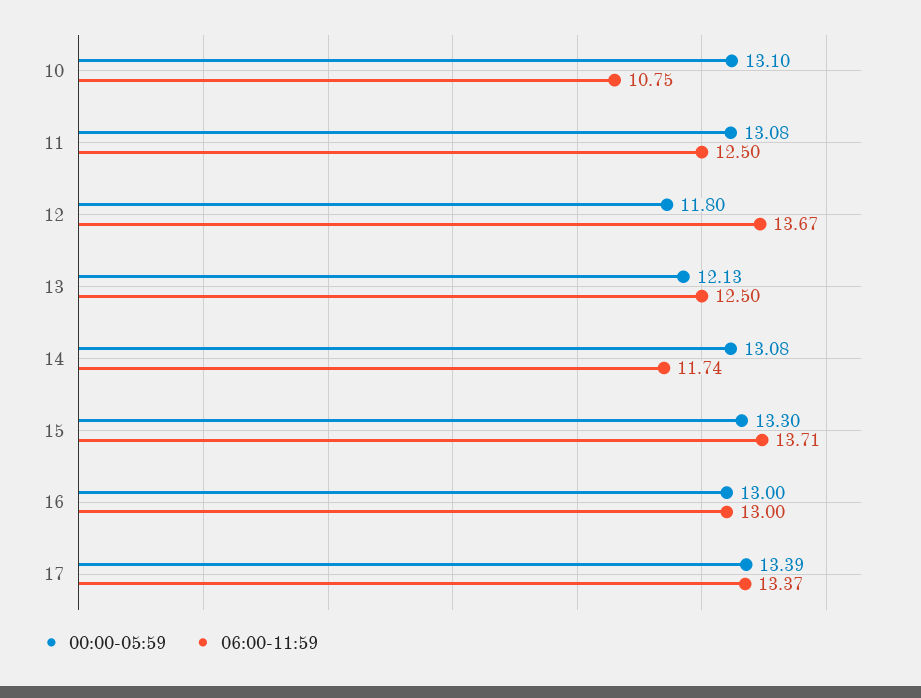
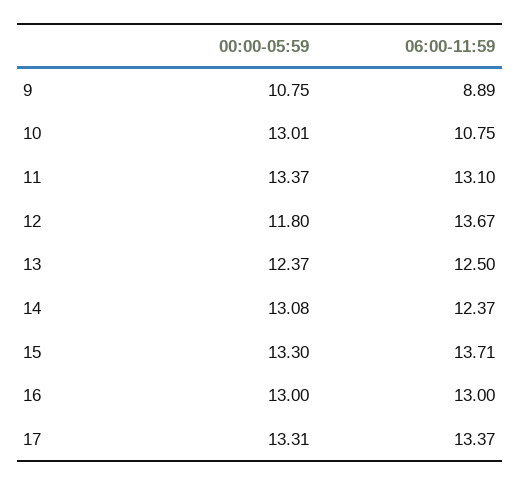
  {
    "00:00-05:59": {
-     "10": 13.1,
+     "10": 13.01,
-     "11": 13.08,
+     "11": 13.37,
      "12": 11.8,
-     "13": 12.13,
+     "13": 12.37,
      "14": 13.08,
      "15": 13.3,
      "16": 13,
-     "17": 13.39
+     "17": 13.31,
+     "9": 10.75
    },
    "06:00-11:59": {
      "10": 10.75,
-     "11": 12.5,
+     "11": 13.1,
      "12": 13.67,
      "13": 12.5,
-     "14": 11.74,
+     "14": 12.37,
      "15": 13.71,
      "16": 13,
-     "17": 13.37
+     "17": 13.37,
+     "9": 8.89
    }
  }

